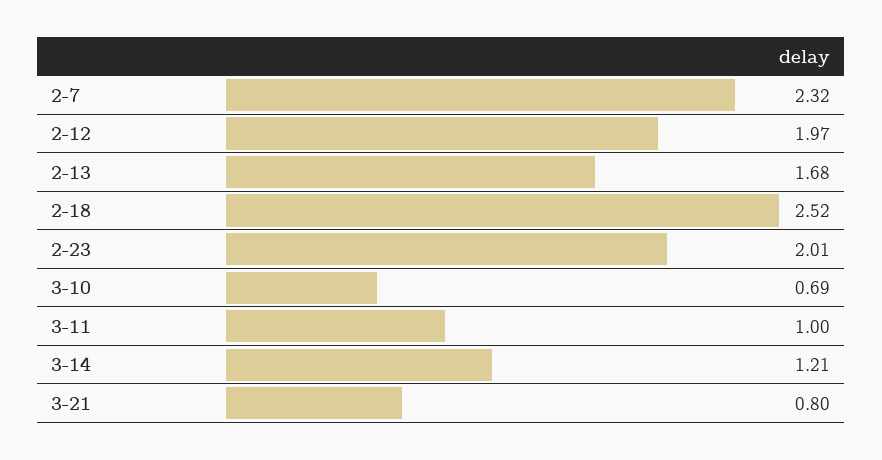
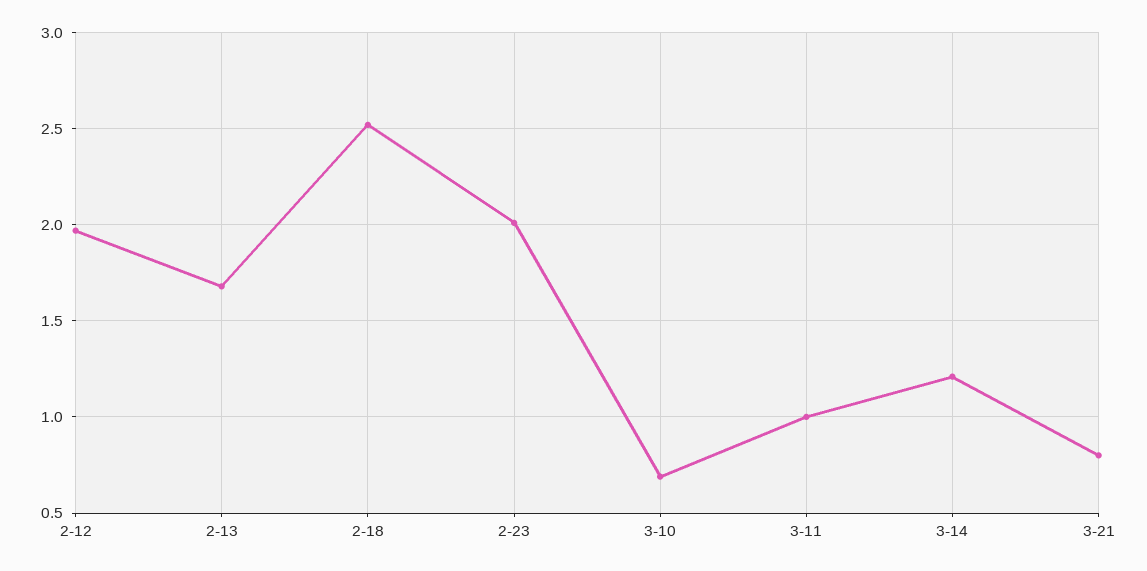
  {
-   "2-7": 2.32,
    "2-12": 1.97,
    "2-13": 1.68,
    "2-18": 2.52,
    "2-23": 2.01,
    "3-10": 0.69,
    "3-11": 1,
    "3-14": 1.21,
    "3-21": 0.8
  }

